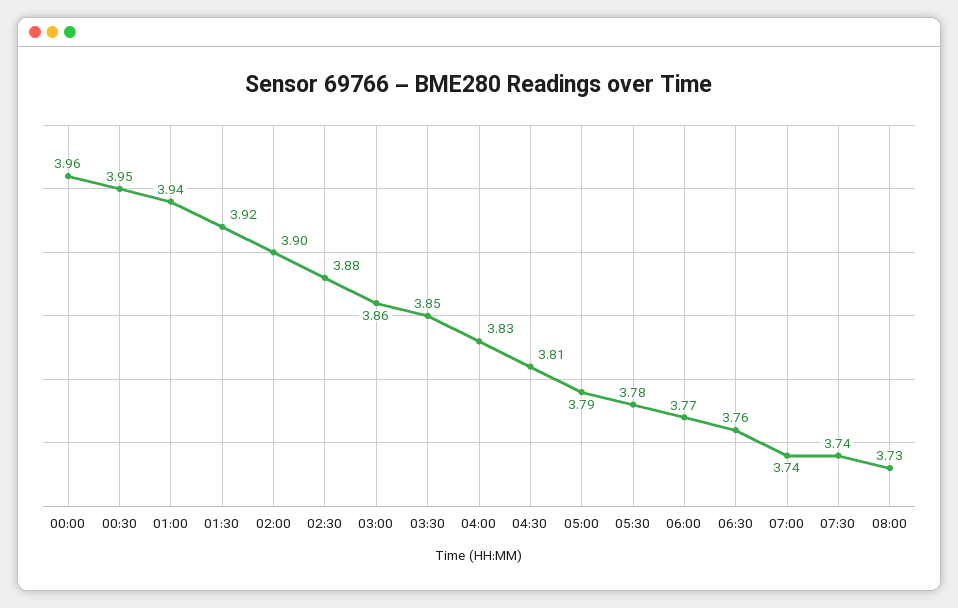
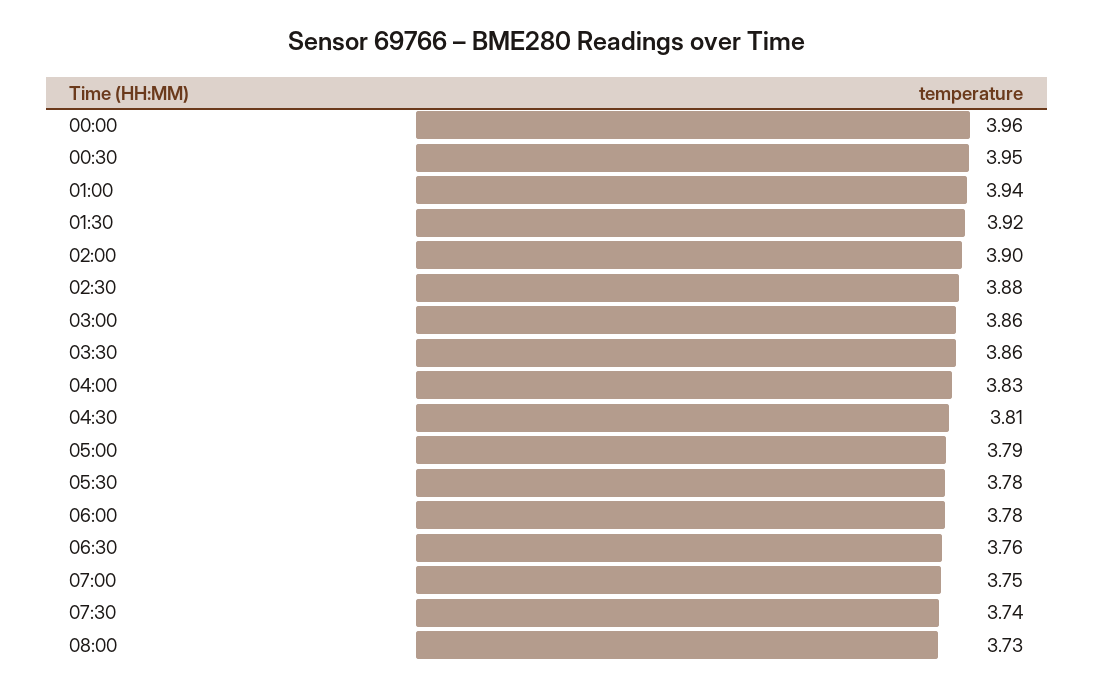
  {
    "00:00": 3.96,
    "00:30": 3.95,
    "01:00": 3.94,
    "01:30": 3.92,
    "02:00": 3.9,
    "02:30": 3.88,
    "03:00": 3.86,
-   "03:30": 3.85,
+   "03:30": 3.86,
    "04:00": 3.83,
    "04:30": 3.81,
    "05:00": 3.79,
    "05:30": 3.78,
-   "06:00": 3.77,
+   "06:00": 3.78,
    "06:30": 3.76,
-   "07:00": 3.74,
+   "07:00": 3.75,
    "07:30": 3.74,
    "08:00": 3.73
  }

